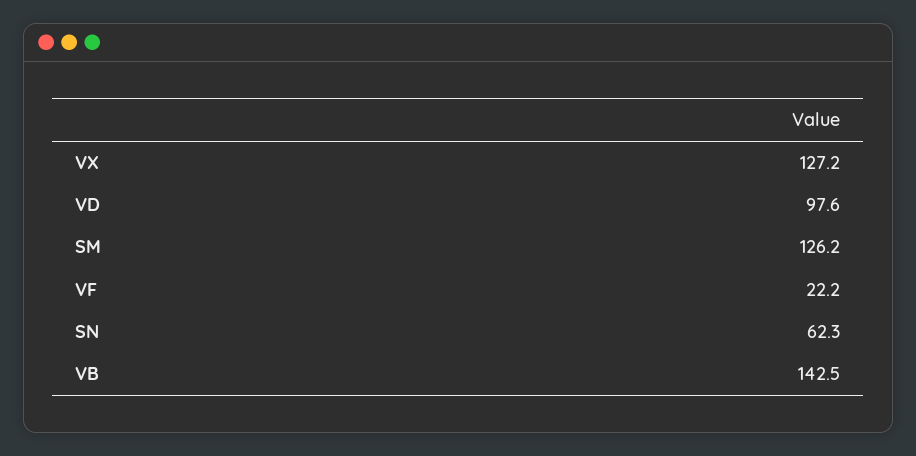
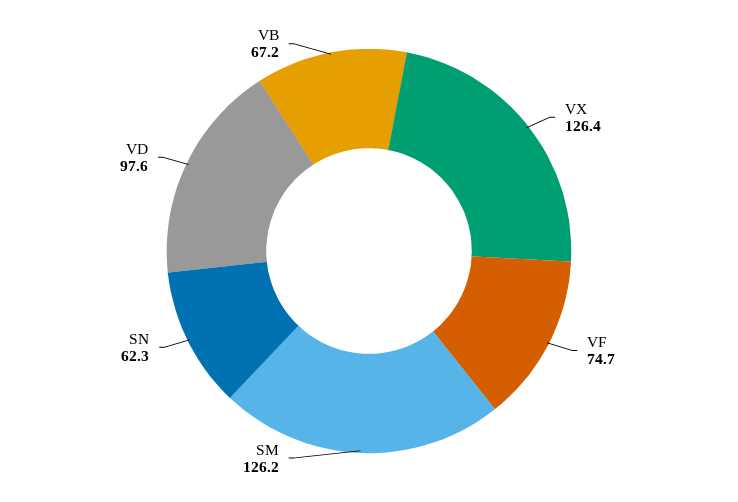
  {
-   "VX": 127.2,
+   "VX": 126.4,
    "VD": 97.6,
    "SM": 126.2,
-   "VF": 22.2,
+   "VF": 74.7,
    "SN": 62.3,
-   "VB": 142.5
+   "VB": 67.2
  }

